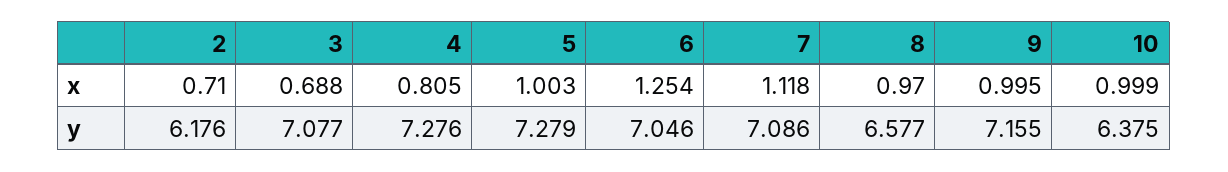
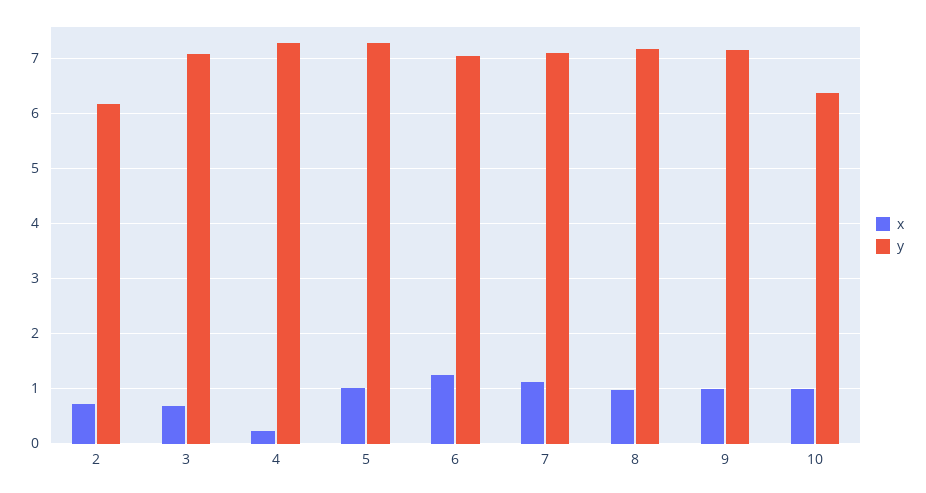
  {
    "x": {
      "2": 0.71,
      "3": 0.688,
-     "4": 0.805,
+     "4": 0.2,
      "5": 1.003,
      "6": 1.254,
      "7": 1.118,
      "8": 0.97,
      "9": 0.995,
      "10": 0.999
    },
    "y": {
      "2": 6.176,
      "3": 7.077,
      "4": 7.276,
      "5": 7.279,
      "6": 7.046,
      "7": 7.086,
-     "8": 6.577,
+     "8": 7.2,
      "9": 7.155,
      "10": 6.375
    }
  }

